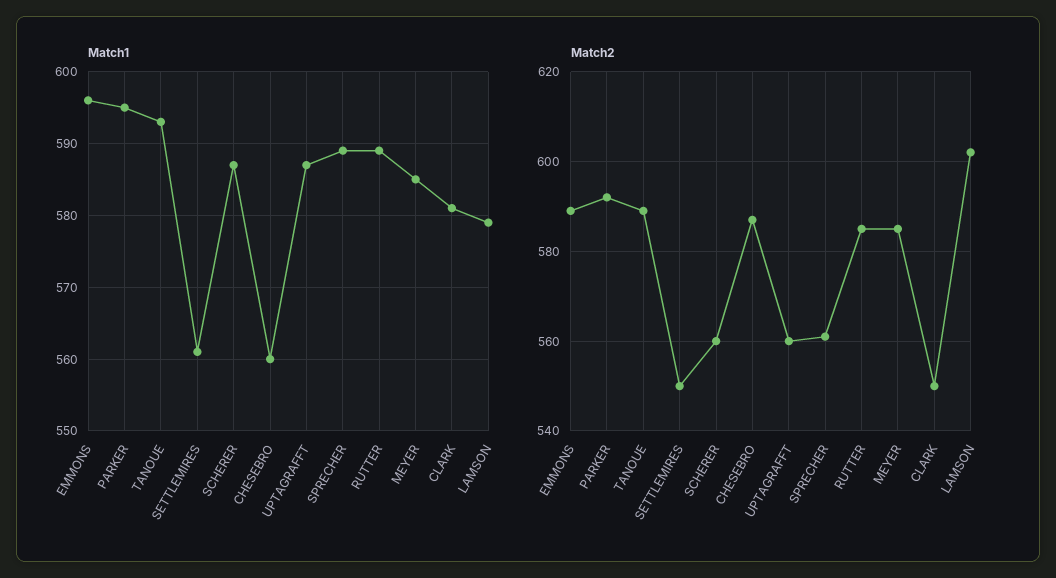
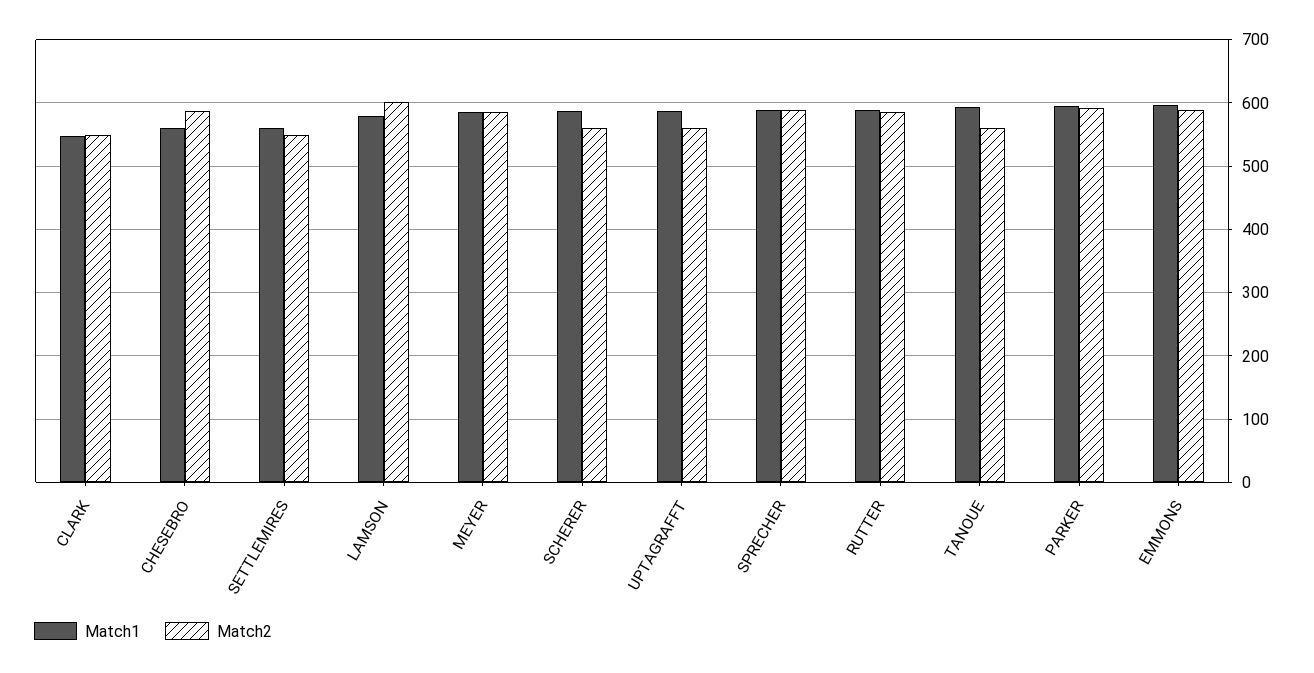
  {
    "Match1": {
      "EMMONS": 596,
      "PARKER": 595,
      "TANOUE": 593,
      "SETTLEMIRES": 561,
      "SCHERER": 587,
      "CHESEBRO": 560,
      "UPTAGRAFFT": 587,
      "SPRECHER": 589,
      "RUTTER": 589,
      "MEYER": 585,
-     "CLARK": 581,
+     "CLARK": 550,
      "LAMSON": 579
    },
    "Match2": {
      "EMMONS": 590,
      "PARKER": 590,
-     "TANOUE": 590,
+     "TANOUE": 560,
      "SETTLEMIRES": 550,
      "SCHERER": 560,
      "CHESEBRO": 585,
      "UPTAGRAFFT": 560,
-     "SPRECHER": 560,
+     "SPRECHER": 590,
      "RUTTER": 585,
      "MEYER": 585,
      "CLARK": 550,
      "LAMSON": 600
    }
  }

